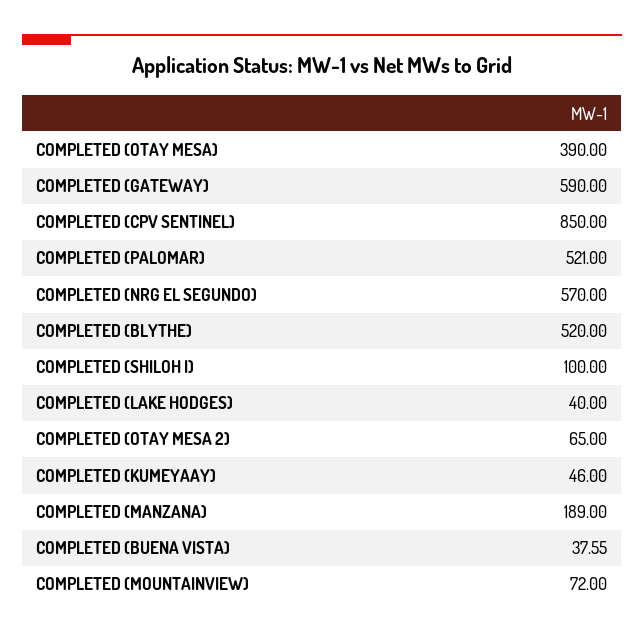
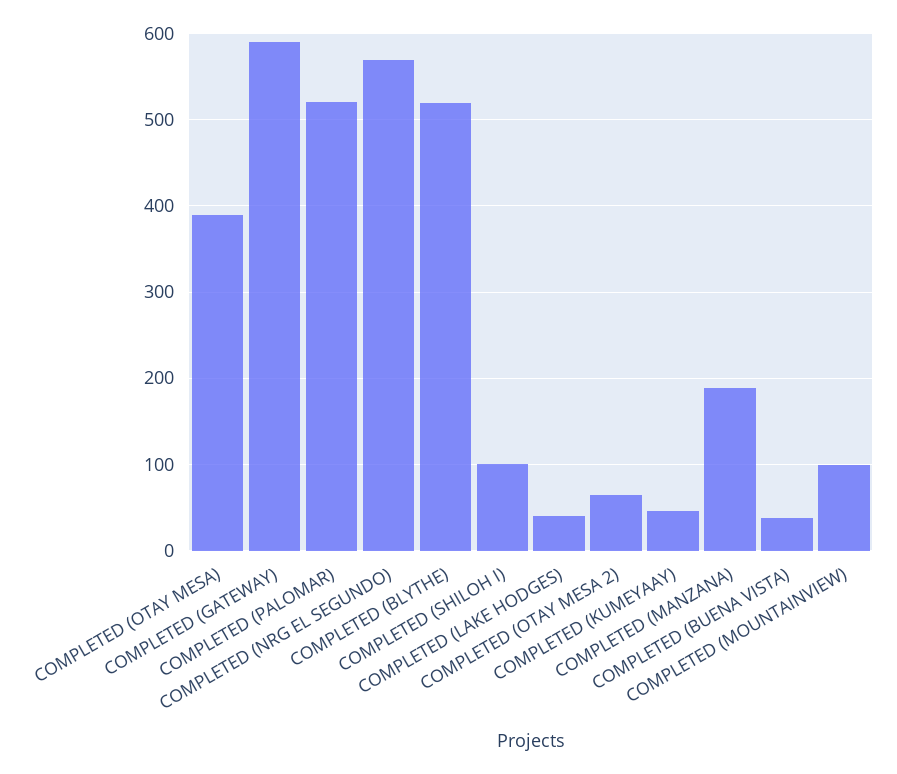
  {
    "COMPLETED (OTAY MESA)": 390,
    "COMPLETED (GATEWAY)": 590,
-   "COMPLETED (CPV SENTINEL)": 850,
    "COMPLETED (PALOMAR)": 521,
    "COMPLETED (NRG EL SEGUNDO)": 570,
    "COMPLETED (BLYTHE)": 520,
    "COMPLETED (SHILOH I)": 100,
    "COMPLETED (LAKE HODGES)": 40,
    "COMPLETED (OTAY MESA 2)": 65,
    "COMPLETED (KUMEYAAY)": 46,
    "COMPLETED (MANZANA)": 189,
    "COMPLETED (BUENA VISTA)": 37.55,
-   "COMPLETED (MOUNTAINVIEW)": 72
+   "COMPLETED (MOUNTAINVIEW)": 100
  }

